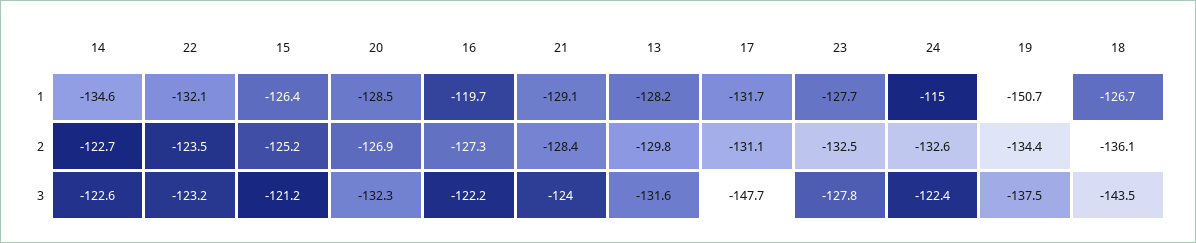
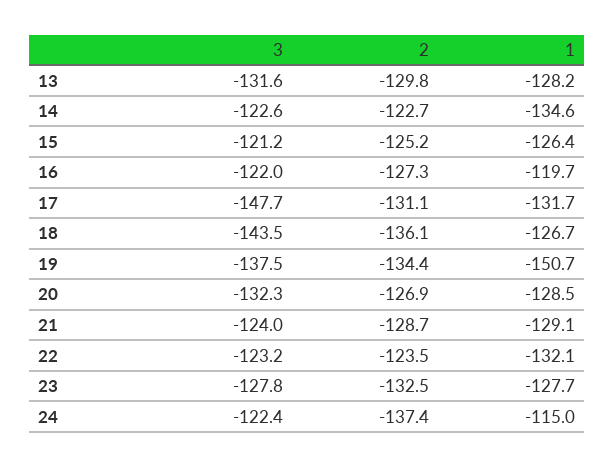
  {
    "14": {
      "1": -134.6,
      "2": -122.7,
      "3": -122.6
    },
    "22": {
      "1": -132.1,
      "2": -123.5,
      "3": -123.2
    },
    "15": {
      "1": -126.4,
      "2": -125.2,
      "3": -121.2
    },
    "20": {
      "1": -128.5,
      "2": -126.9,
      "3": -132.3
    },
    "16": {
      "1": -119.7,
      "2": -127.3,
-     "3": -122.2
+     "3": -122
    },
    "21": {
      "1": -129.1,
-     "2": -128.4,
+     "2": -128.7,
      "3": -124
    },
    "13": {
      "1": -128.2,
      "2": -129.8,
      "3": -131.6
    },
    "17": {
      "1": -131.7,
      "2": -131.1,
      "3": -147.7
    },
    "23": {
      "1": -127.7,
      "2": -132.5,
      "3": -127.8
    },
    "24": {
      "1": -115,
-     "2": -132.6,
+     "2": -137.4,
      "3": -122.4
    },
    "19": {
      "1": -150.7,
      "2": -134.4,
      "3": -137.5
    },
    "18": {
      "1": -126.7,
      "2": -136.1,
      "3": -143.5
    }
  }

